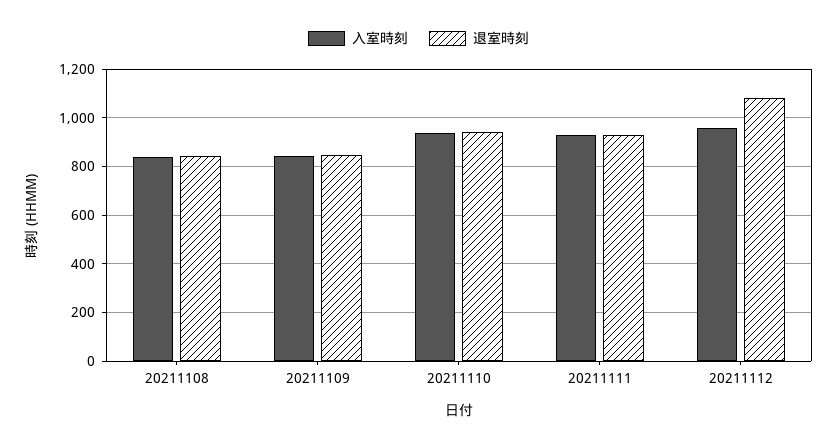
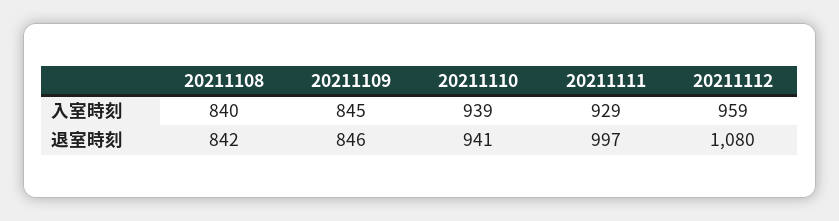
  {
    "入室時刻": {
      "20211108": 840,
      "20211109": 845,
      "20211110": 939,
      "20211111": 929,
      "20211112": 959
    },
    "退室時刻": {
      "20211108": 842,
      "20211109": 846,
      "20211110": 941,
-     "20211111": 925,
+     "20211111": 997,
      "20211112": 1080
    }
  }

